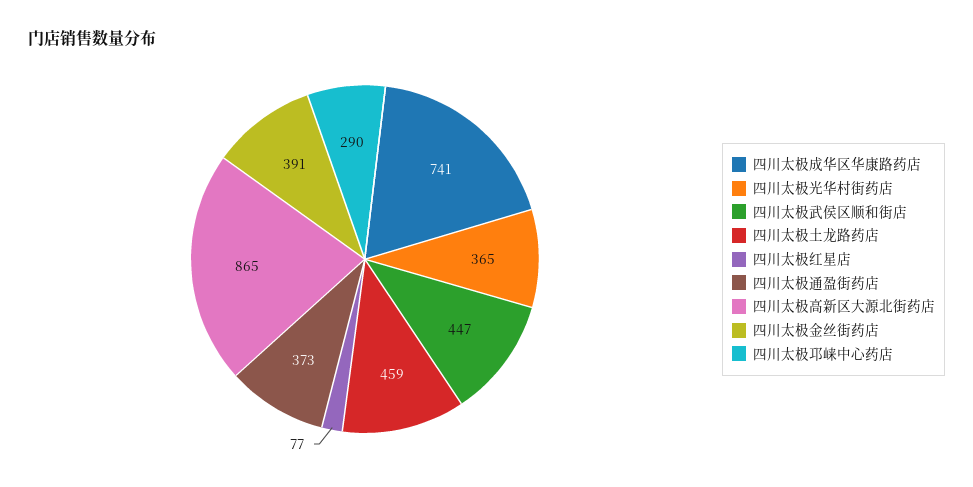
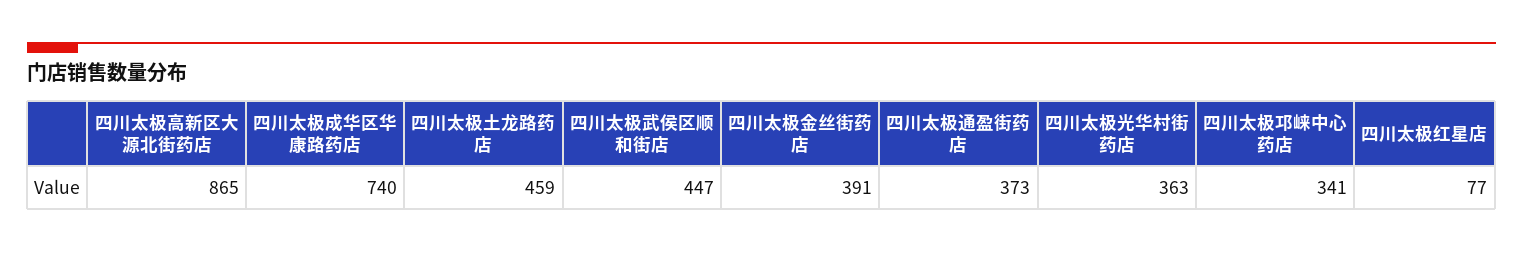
  {
-   "四川太极成华区华康路药店": 741,
+   "四川太极成华区华康路药店": 740,
-   "四川太极光华村街药店": 365,
+   "四川太极光华村街药店": 363,
    "四川太极武侯区顺和街店": 447,
    "四川太极土龙路药店": 459,
    "四川太极红星店": 77,
    "四川太极通盈街药店": 373,
    "四川太极高新区大源北街药店": 865,
    "四川太极金丝街药店": 391,
-   "四川太极邛崃中心药店": 290
+   "四川太极邛崃中心药店": 341
  }

